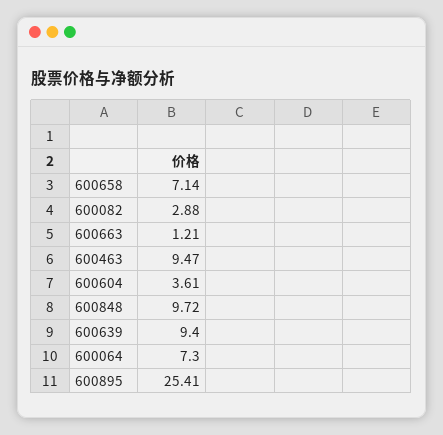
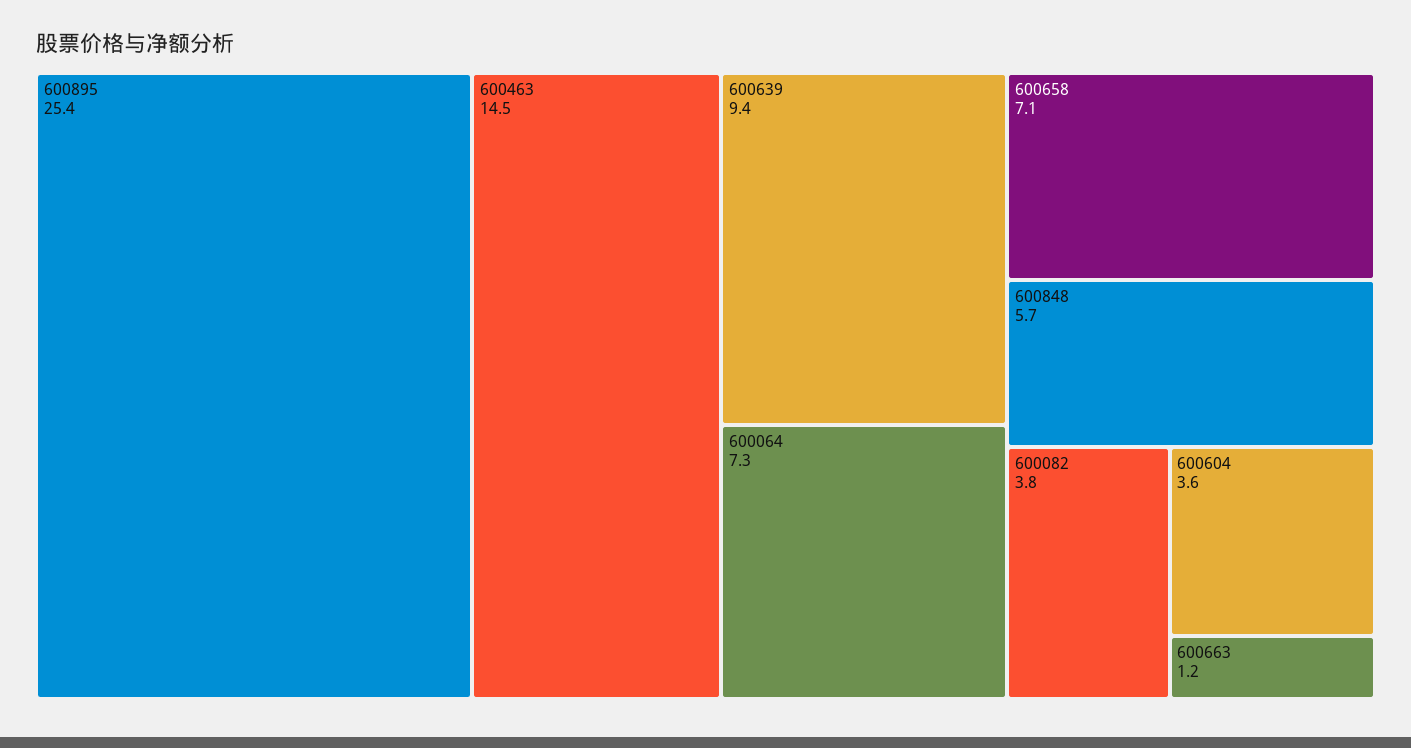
  {
    "600658": 7.14,
-   "600082": 2.88,
+   "600082": 3.8,
    "600663": 1.21,
-   "600463": 9.47,
+   "600463": 14.5,
    "600604": 3.61,
-   "600848": 9.72,
+   "600848": 5.7,
    "600639": 9.4,
    "600064": 7.3,
    "600895": 25.41
  }

